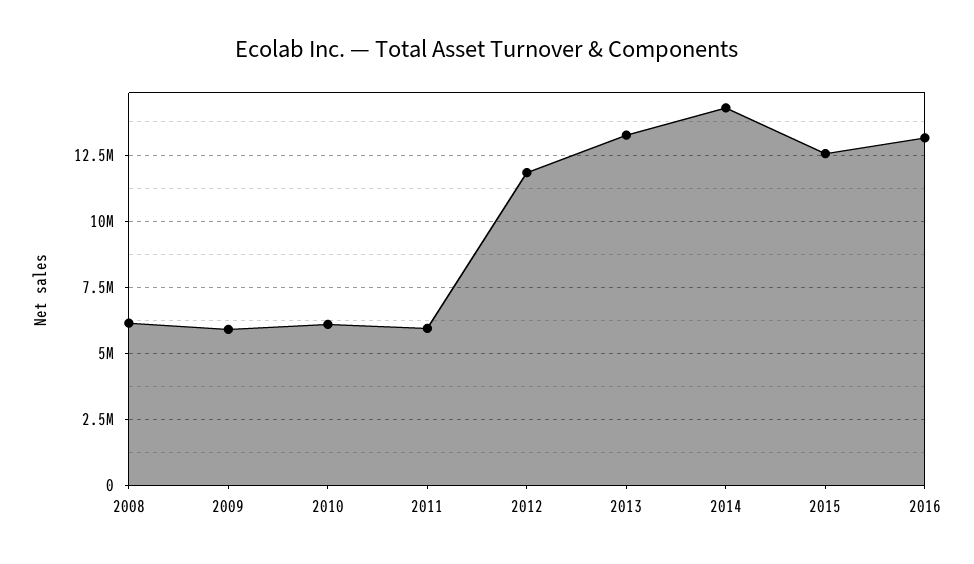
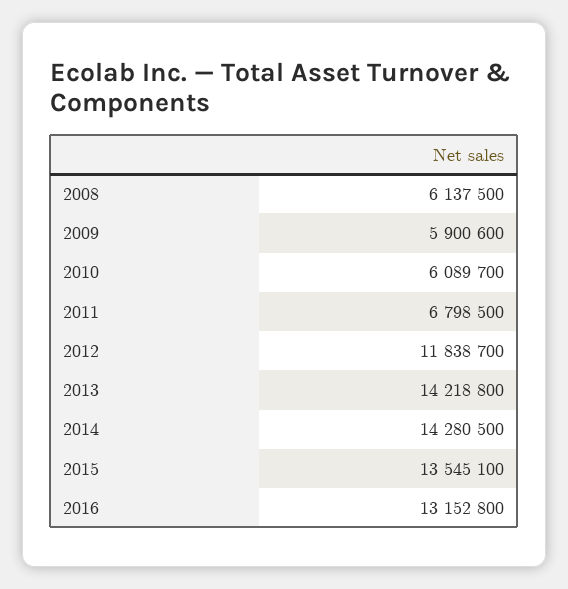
  {
    "2008": 6137500,
    "2009": 5900600,
    "2010": 6089700,
-   "2011": 6000000,
+   "2011": 6798500,
    "2012": 11838700,
-   "2013": 13250000,
+   "2013": 14218800,
    "2014": 14280500,
-   "2015": 12500000,
+   "2015": 13545100,
    "2016": 13152800
  }

